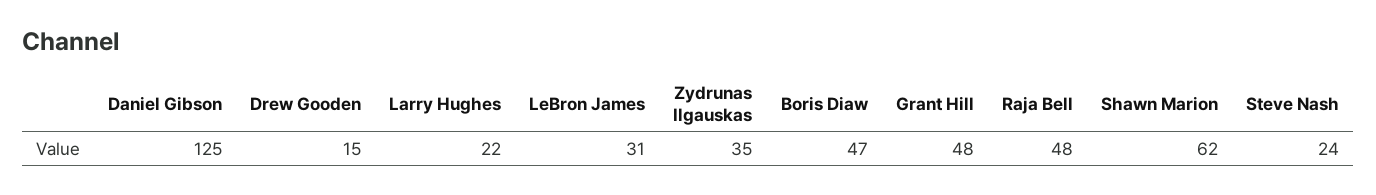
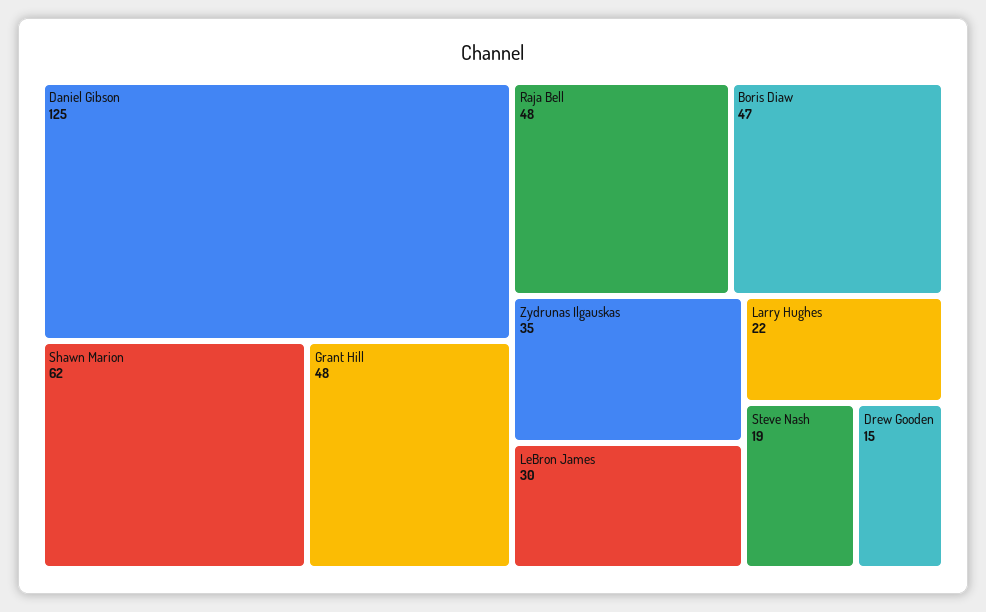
  {
    "Daniel Gibson": 125,
    "Drew Gooden": 15,
    "Larry Hughes": 22,
-   "LeBron James": 31,
+   "LeBron James": 30,
    "Zydrunas Ilgauskas": 35,
    "Boris Diaw": 47,
    "Grant Hill": 48,
    "Raja Bell": 48,
    "Shawn Marion": 62,
-   "Steve Nash": 24
+   "Steve Nash": 19
  }

